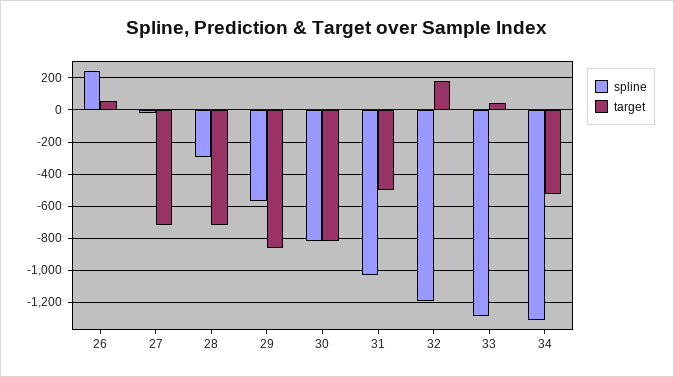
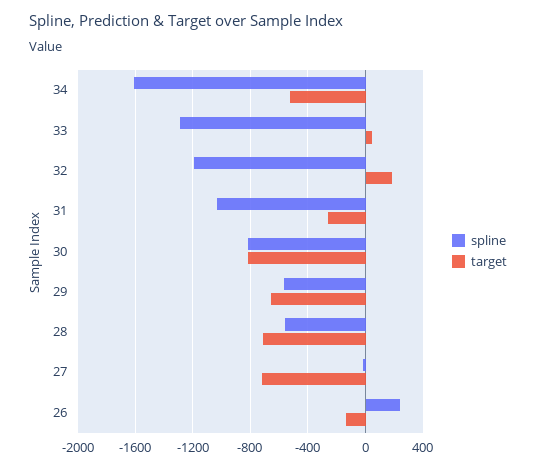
  {
    "spline": {
      "26": 250,
      "27": 0,
-     "28": -300,
+     "28": -550,
      "29": -550,
      "30": -800,
      "31": -1050,
      "32": -1200,
      "33": -1300,
-     "34": -1300
+     "34": -1600
    },
    "target": {
-     "26": 50,
+     "26": -150,
      "27": -700,
      "28": -700,
-     "29": -850,
+     "29": -650,
      "30": -800,
-     "31": -500,
+     "31": -250,
      "32": 200,
      "33": 50,
      "34": -500
    }
  }

